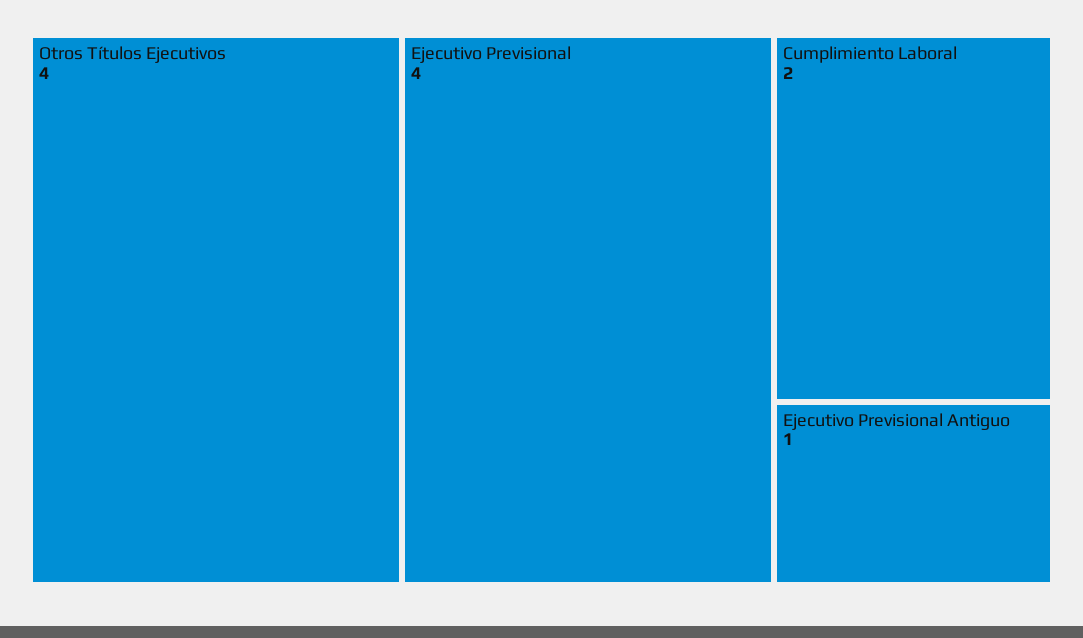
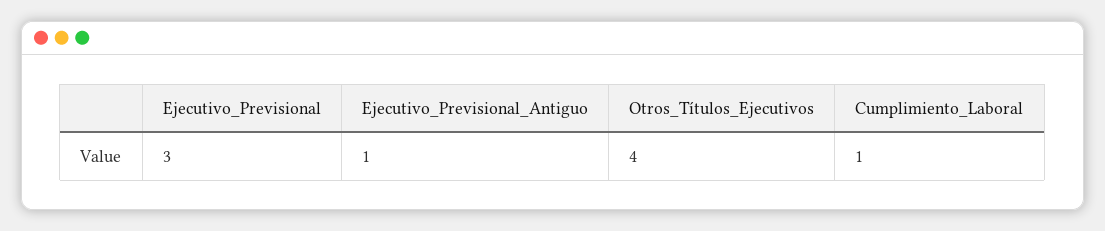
  {
    "Otros Títulos Ejecutivos": 4,
-   "Ejecutivo Previsional": 4,
+   "Ejecutivo Previsional": 3,
-   "Cumplimiento Laboral": 2,
+   "Cumplimiento Laboral": 1,
    "Ejecutivo Previsional Antiguo": 1
  }

